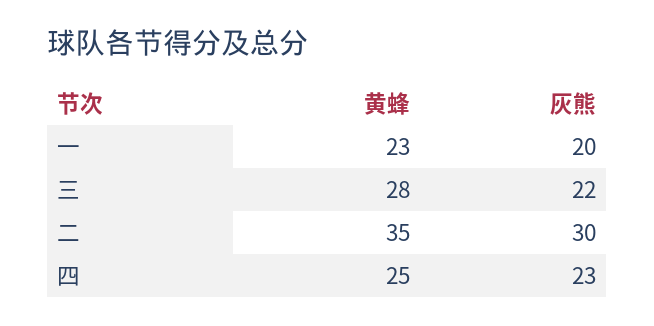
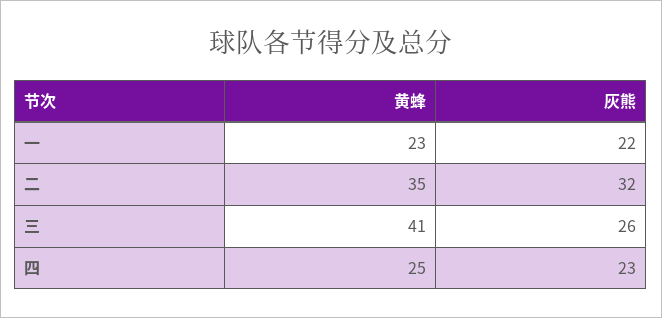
  {
    "黄蜂": {
      "一": 23,
-     "三": 28,
+     "三": 41,
      "二": 35,
      "四": 25
    },
    "灰熊": {
-     "一": 20,
+     "一": 22,
-     "三": 22,
+     "三": 26,
-     "二": 30,
+     "二": 32,
      "四": 23
    }
  }

